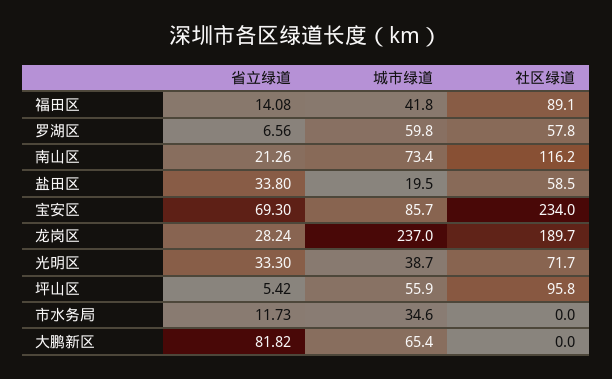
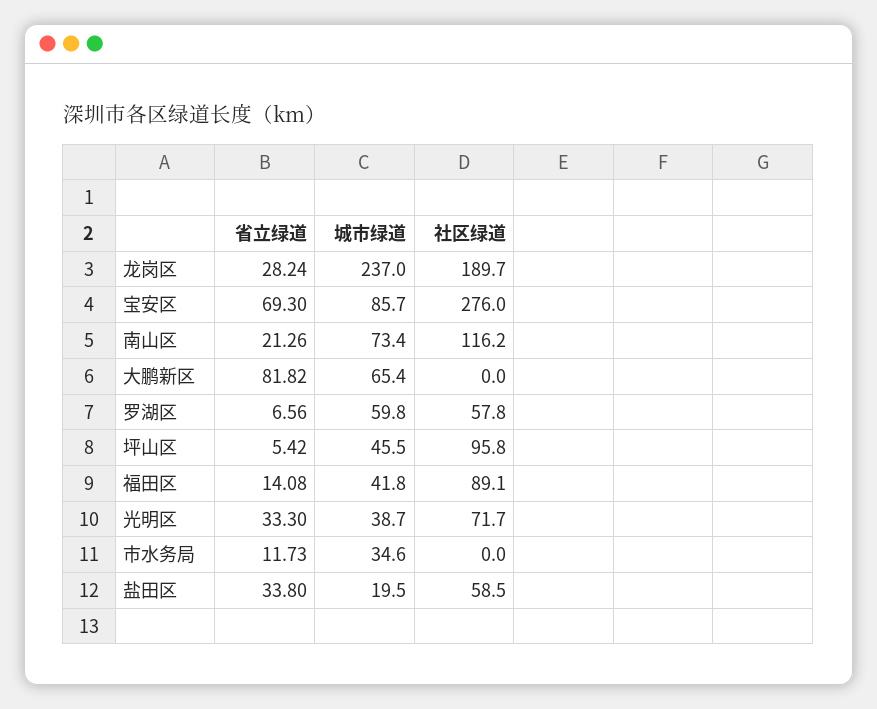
  {
    "省立绿道": {
      "福田区": 14.08,
      "罗湖区": 6.56,
      "南山区": 21.26,
      "盐田区": 33.8,
      "宝安区": 69.3,
      "龙岗区": 28.24,
      "光明区": 33.3,
      "坪山区": 5.42,
      "市水务局": 11.73,
      "大鹏新区": 81.82
    },
    "城市绿道": {
      "福田区": 41.8,
      "罗湖区": 59.8,
      "南山区": 73.4,
      "盐田区": 19.5,
      "宝安区": 85.7,
      "龙岗区": 237,
      "光明区": 38.7,
-     "坪山区": 55.9,
+     "坪山区": 45.5,
      "市水务局": 34.6,
      "大鹏新区": 65.4
    },
    "社区绿道": {
      "福田区": 89.1,
      "罗湖区": 57.8,
      "南山区": 116.2,
      "盐田区": 58.5,
-     "宝安区": 234,
+     "宝安区": 276,
      "龙岗区": 189.7,
      "光明区": 71.7,
      "坪山区": 95.8,
      "市水务局": 0,
      "大鹏新区": 0
    }
  }

